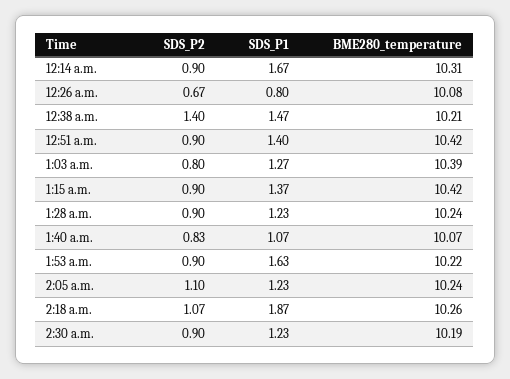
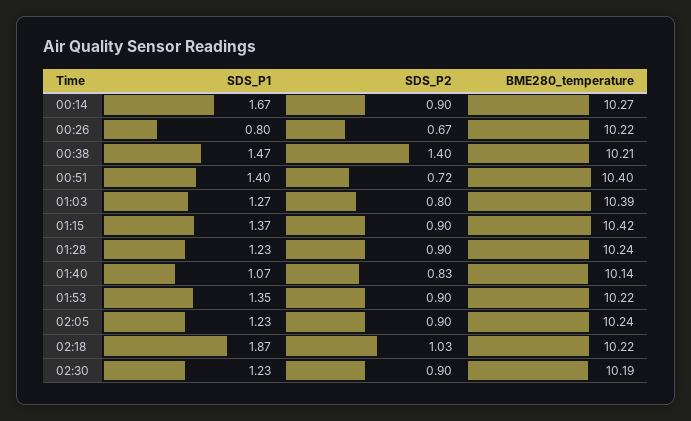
  {
    "SDS_P2": {
      "12:14 a.m.": 0.9,
      "12:26 a.m.": 0.67,
      "12:38 a.m.": 1.4,
-     "12:51 a.m.": 0.9,
+     "12:51 a.m.": 0.72,
      "1:03 a.m.": 0.8,
      "1:15 a.m.": 0.9,
      "1:28 a.m.": 0.9,
      "1:40 a.m.": 0.83,
      "1:53 a.m.": 0.9,
-     "2:05 a.m.": 1.1,
+     "2:05 a.m.": 0.9,
-     "2:18 a.m.": 1.07,
+     "2:18 a.m.": 1.03,
      "2:30 a.m.": 0.9
    },
    "SDS_P1": {
      "12:14 a.m.": 1.67,
      "12:26 a.m.": 0.8,
      "12:38 a.m.": 1.47,
      "12:51 a.m.": 1.4,
      "1:03 a.m.": 1.27,
      "1:15 a.m.": 1.37,
      "1:28 a.m.": 1.23,
      "1:40 a.m.": 1.07,
-     "1:53 a.m.": 1.63,
+     "1:53 a.m.": 1.35,
      "2:05 a.m.": 1.23,
      "2:18 a.m.": 1.87,
      "2:30 a.m.": 1.23
    },
    "BME280_temperature": {
-     "12:14 a.m.": 10.31,
+     "12:14 a.m.": 10.27,
-     "12:26 a.m.": 10.08,
+     "12:26 a.m.": 10.22,
      "12:38 a.m.": 10.21,
-     "12:51 a.m.": 10.42,
+     "12:51 a.m.": 10.4,
      "1:03 a.m.": 10.39,
      "1:15 a.m.": 10.42,
      "1:28 a.m.": 10.24,
-     "1:40 a.m.": 10.07,
+     "1:40 a.m.": 10.14,
      "1:53 a.m.": 10.22,
      "2:05 a.m.": 10.24,
-     "2:18 a.m.": 10.26,
+     "2:18 a.m.": 10.22,
      "2:30 a.m.": 10.19
    }
  }

